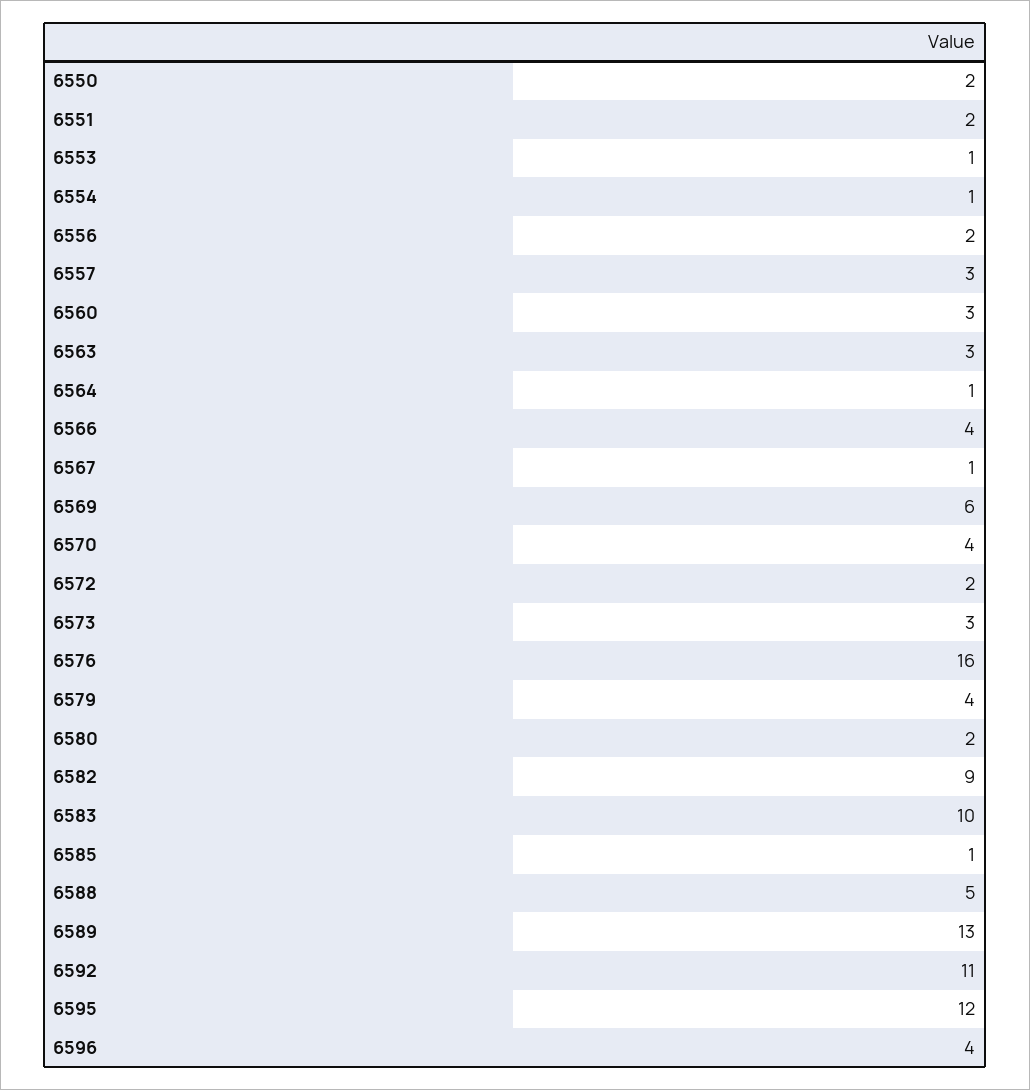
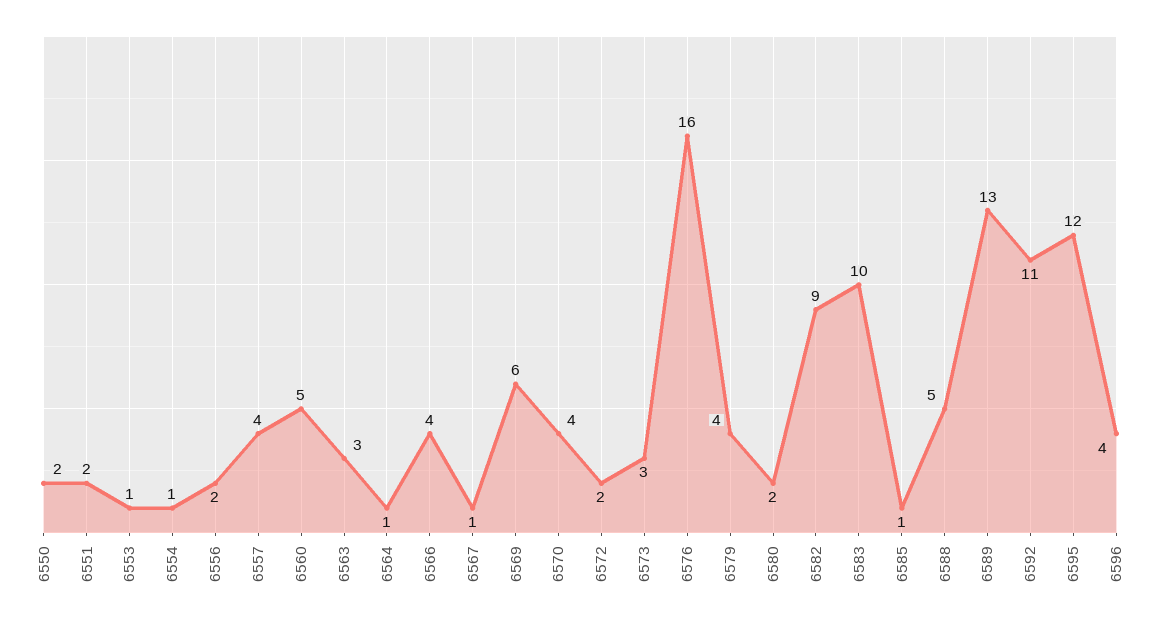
  {
    "6550": 2,
    "6551": 2,
    "6553": 1,
    "6554": 1,
    "6556": 2,
-   "6557": 3,
+   "6557": 4,
-   "6560": 3,
+   "6560": 5,
    "6563": 3,
    "6564": 1,
    "6566": 4,
    "6567": 1,
    "6569": 6,
    "6570": 4,
    "6572": 2,
    "6573": 3,
    "6576": 16,
    "6579": 4,
    "6580": 2,
    "6582": 9,
    "6583": 10,
    "6585": 1,
    "6588": 5,
    "6589": 13,
    "6592": 11,
    "6595": 12,
    "6596": 4
  }

